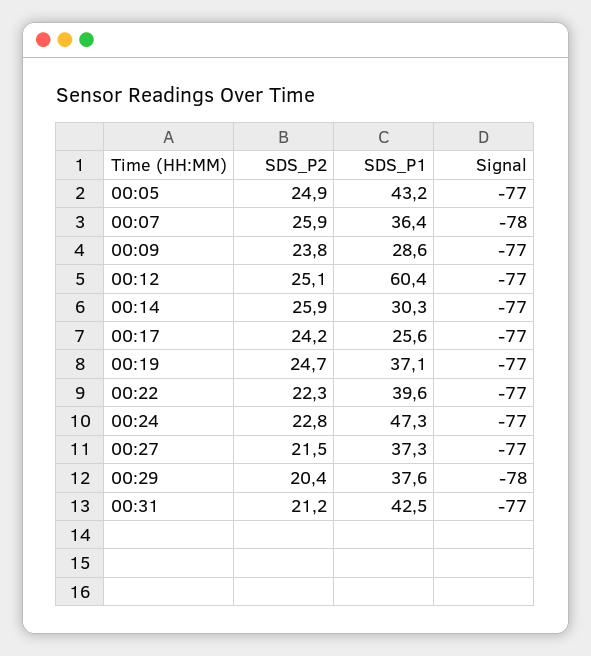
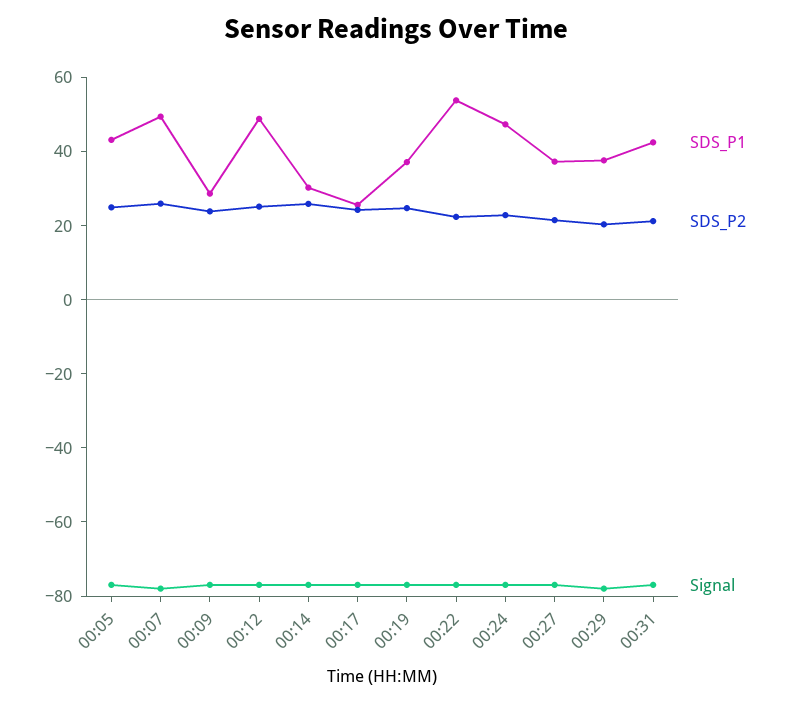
  {
    "SDS_P2": {
      "00:05": 24.9,
      "00:07": 25.9,
      "00:09": 23.8,
      "00:12": 25.1,
      "00:14": 25.9,
      "00:17": 24.2,
      "00:19": 24.7,
      "00:22": 22.3,
      "00:24": 22.8,
      "00:27": 21.5,
      "00:29": 20.4,
      "00:31": 21.2
    },
    "SDS_P1": {
      "00:05": 43.2,
-     "00:07": 36.4,
+     "00:07": 50,
      "00:09": 28.6,
-     "00:12": 60.4,
+     "00:12": 50,
      "00:14": 30.3,
      "00:17": 25.6,
      "00:19": 37.1,
-     "00:22": 39.6,
+     "00:22": 55,
      "00:24": 47.3,
      "00:27": 37.3,
      "00:29": 37.6,
      "00:31": 42.5
    },
    "Signal": {
      "00:05": -77,
      "00:07": -78,
      "00:09": -77,
      "00:12": -77,
      "00:14": -77,
      "00:17": -77,
      "00:19": -77,
      "00:22": -77,
      "00:24": -77,
      "00:27": -77,
      "00:29": -78,
      "00:31": -77
    }
  }

